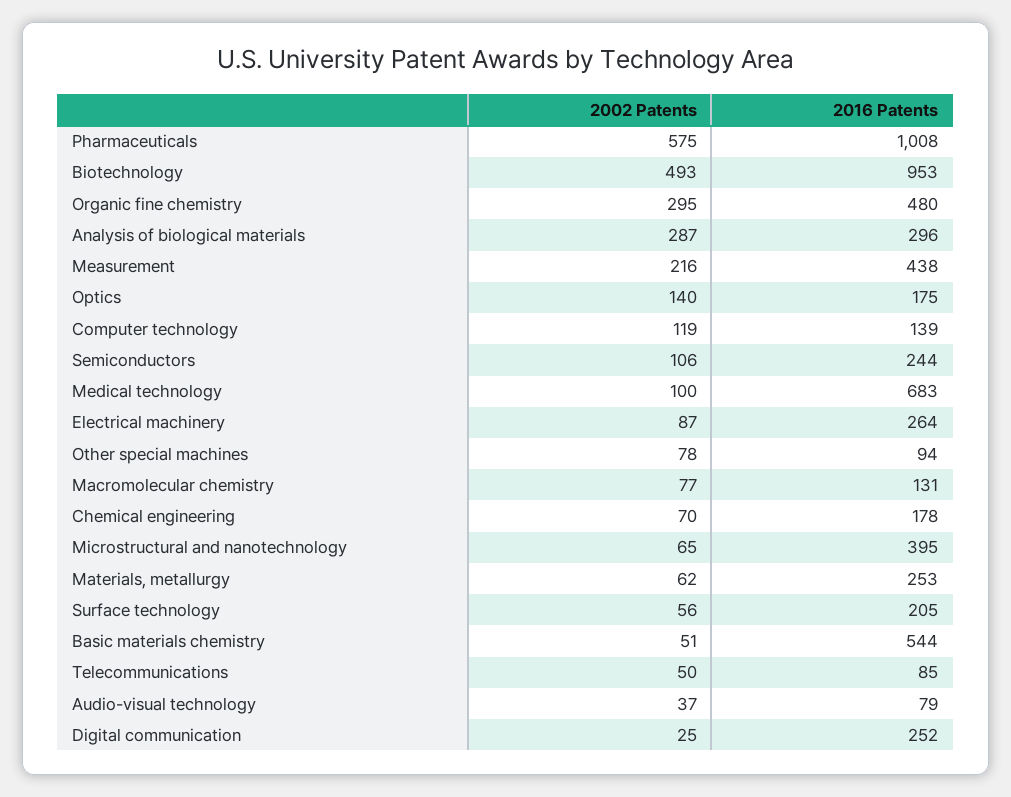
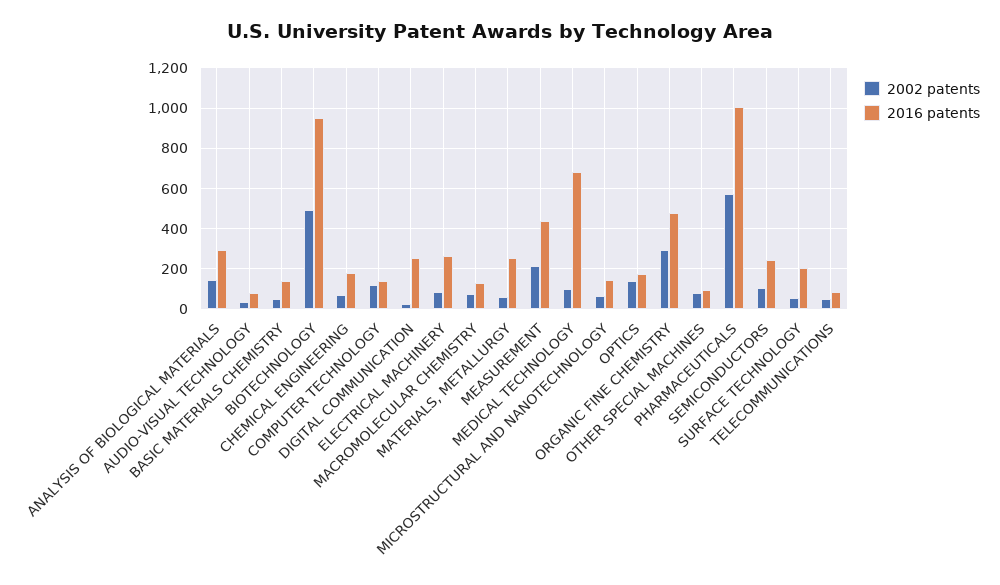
  {
    "2002 Patents": {
      "Pharmaceuticals": 575,
      "Biotechnology": 493,
      "Organic fine chemistry": 295,
-     "Analysis of biological materials": 287,
+     "Analysis of biological materials": 150,
      "Measurement": 216,
      "Optics": 140,
      "Computer technology": 119,
      "Semiconductors": 106,
      "Medical technology": 100,
      "Electrical machinery": 87,
      "Other special machines": 78,
      "Macromolecular chemistry": 77,
      "Chemical engineering": 70,
      "Microstructural and nanotechnology": 65,
      "Materials, metallurgy": 62,
      "Surface technology": 56,
      "Basic materials chemistry": 51,
      "Telecommunications": 50,
      "Audio-visual technology": 37,
      "Digital communication": 25
    },
    "2016 Patents": {
      "Pharmaceuticals": 1008,
      "Biotechnology": 953,
      "Organic fine chemistry": 480,
      "Analysis of biological materials": 296,
      "Measurement": 438,
      "Optics": 175,
      "Computer technology": 139,
      "Semiconductors": 244,
      "Medical technology": 683,
      "Electrical machinery": 264,
      "Other special machines": 94,
      "Macromolecular chemistry": 131,
      "Chemical engineering": 178,
-     "Microstructural and nanotechnology": 395,
+     "Microstructural and nanotechnology": 150,
      "Materials, metallurgy": 253,
      "Surface technology": 205,
-     "Basic materials chemistry": 544,
+     "Basic materials chemistry": 150,
      "Telecommunications": 85,
      "Audio-visual technology": 79,
      "Digital communication": 252
    }
  }

